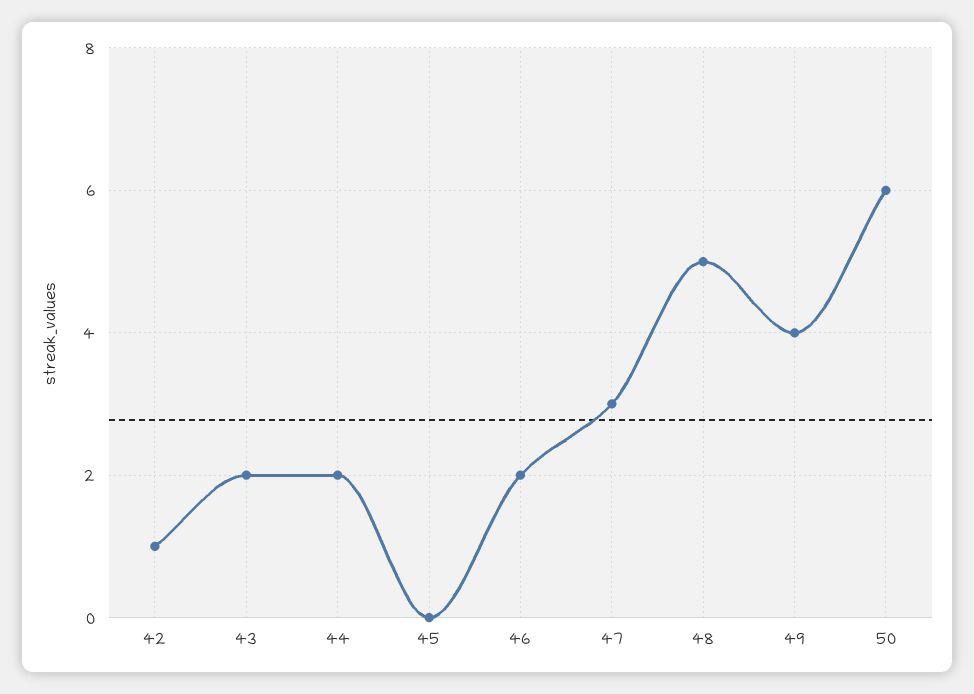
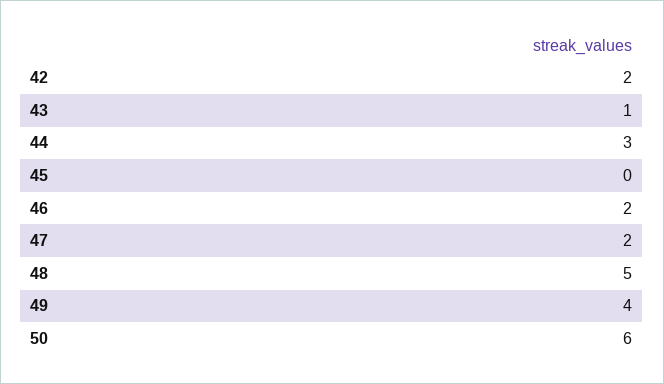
  {
-   "42": 1,
+   "42": 2,
-   "43": 2,
+   "43": 1,
-   "44": 2,
+   "44": 3,
    "45": 0,
    "46": 2,
-   "47": 3,
+   "47": 2,
    "48": 5,
    "49": 4,
    "50": 6
  }

